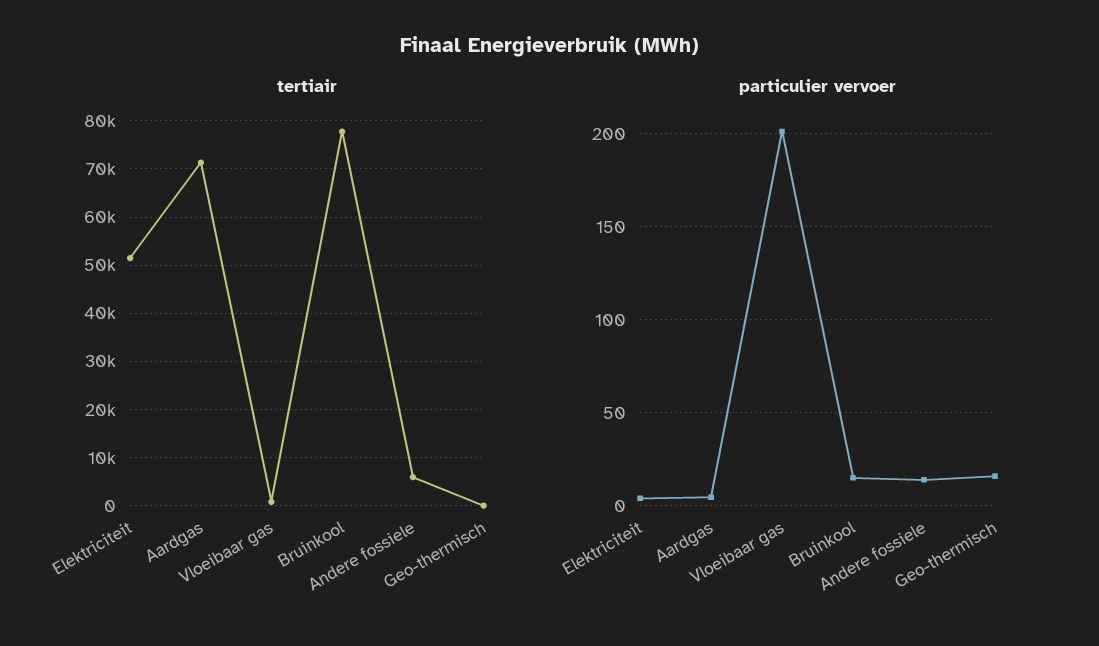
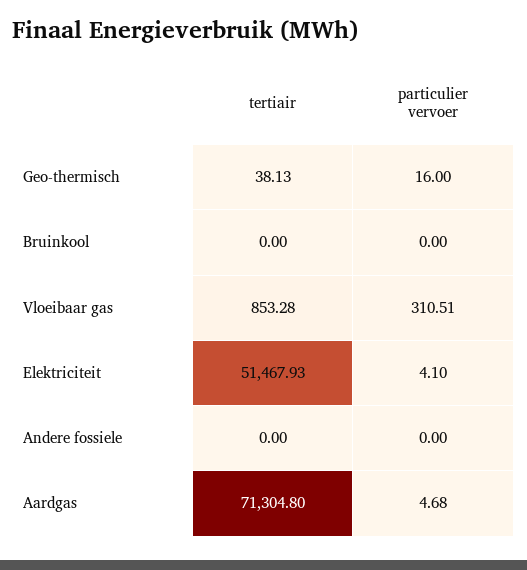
  {
    "tertiair": {
      "Elektriciteit": 51467.93,
      "Aardgas": 71304.8,
      "Vloeibaar gas": 853.28,
-     "Bruinkool": 78000,
+     "Bruinkool": 0,
-     "Andere fossiele": 6000,
+     "Andere fossiele": 0,
      "Geo-thermisch": 38.13
    },
    "particulier vervoer": {
      "Elektriciteit": 4.1,
      "Aardgas": 4.68,
-     "Vloeibaar gas": 200,
+     "Vloeibaar gas": 310.51,
-     "Bruinkool": 15,
+     "Bruinkool": 0,
-     "Andere fossiele": 15,
+     "Andere fossiele": 0,
      "Geo-thermisch": 16
    }
  }

